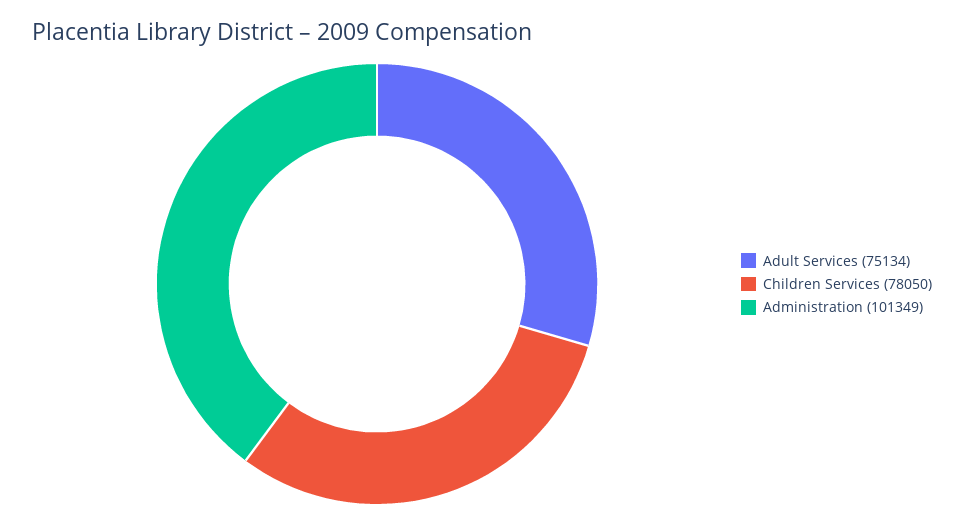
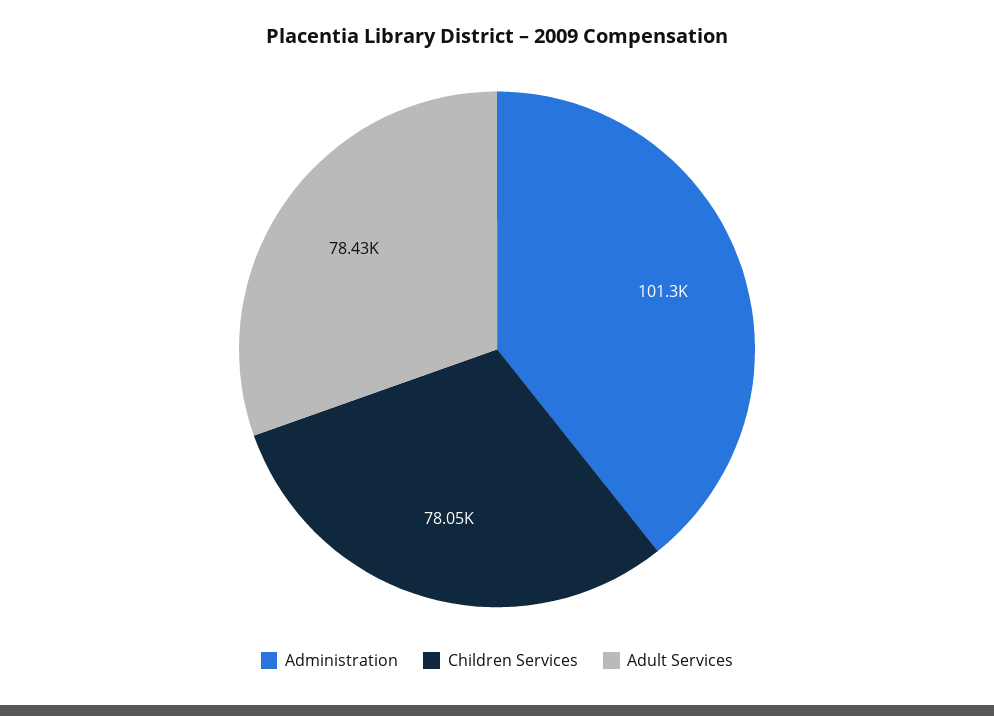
  {
-   "Adult Services": 75134,
+   "Adult Services": 78430,
    "Children Services": 78050,
    "Administration": 101349
  }

